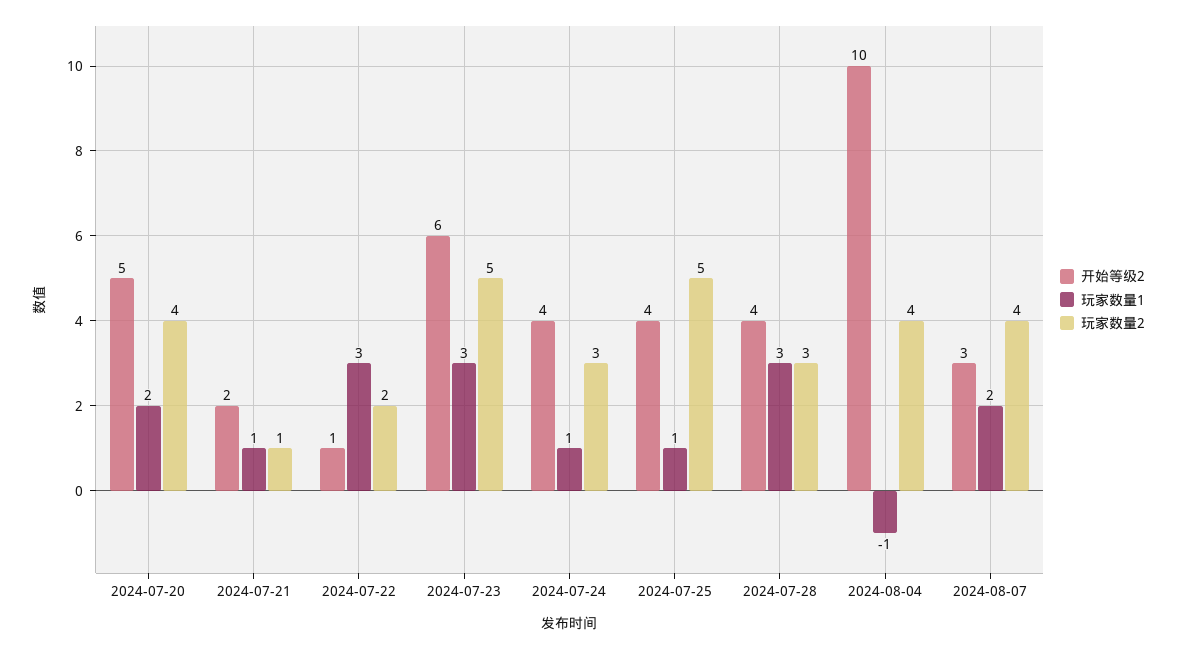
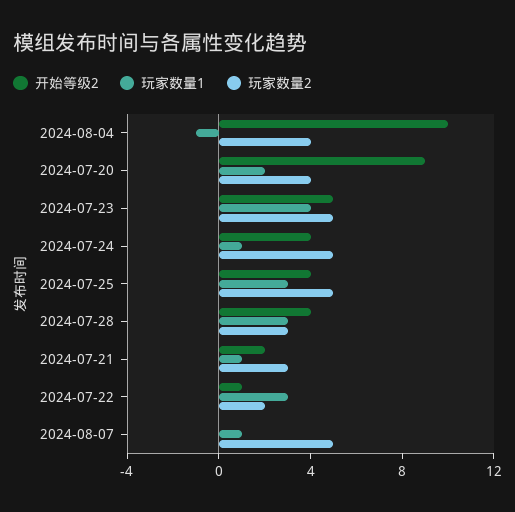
  {
    "开始等级2": {
-     "2024-07-20": 5,
+     "2024-07-20": 9,
      "2024-07-21": 2,
      "2024-07-22": 1,
-     "2024-07-23": 6,
+     "2024-07-23": 5,
      "2024-07-24": 4,
      "2024-07-25": 4,
      "2024-07-28": 4,
      "2024-08-04": 10,
-     "2024-08-07": 3
+     "2024-08-07": 0
    },
    "玩家数量1": {
      "2024-07-20": 2,
      "2024-07-21": 1,
      "2024-07-22": 3,
-     "2024-07-23": 3,
+     "2024-07-23": 4,
      "2024-07-24": 1,
-     "2024-07-25": 1,
+     "2024-07-25": 3,
      "2024-07-28": 3,
      "2024-08-04": -1,
-     "2024-08-07": 2
+     "2024-08-07": 1
    },
    "玩家数量2": {
      "2024-07-20": 4,
-     "2024-07-21": 1,
+     "2024-07-21": 3,
      "2024-07-22": 2,
      "2024-07-23": 5,
-     "2024-07-24": 3,
+     "2024-07-24": 5,
      "2024-07-25": 5,
      "2024-07-28": 3,
      "2024-08-04": 4,
-     "2024-08-07": 4
+     "2024-08-07": 5
    }
  }

